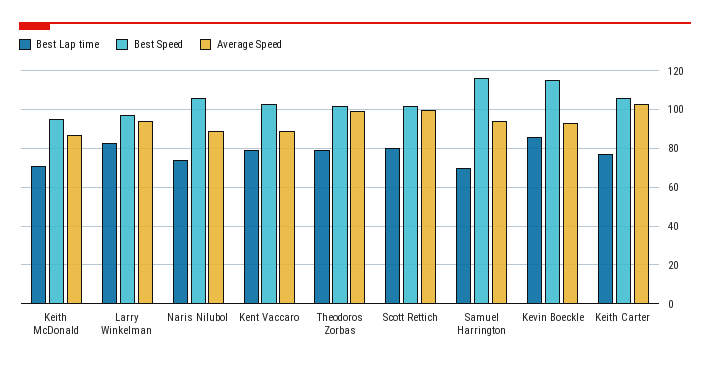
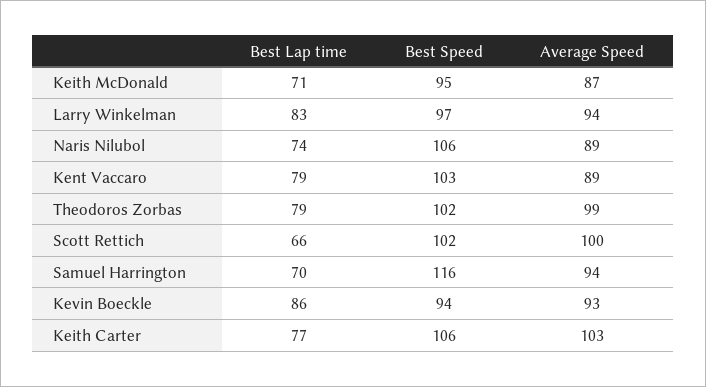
  {
    "Best Lap time": {
      "Keith McDonald": 71,
      "Larry Winkelman": 83,
      "Naris Nilubol": 74,
      "Kent Vaccaro": 79,
      "Theodoros Zorbas": 79,
-     "Scott Rettich": 80,
+     "Scott Rettich": 66,
      "Samuel Harrington": 70,
      "Kevin Boeckle": 86,
      "Keith Carter": 77
    },
    "Best Speed": {
      "Keith McDonald": 95,
      "Larry Winkelman": 97,
      "Naris Nilubol": 106,
      "Kent Vaccaro": 103,
      "Theodoros Zorbas": 102,
      "Scott Rettich": 102,
      "Samuel Harrington": 116,
-     "Kevin Boeckle": 115,
+     "Kevin Boeckle": 94,
      "Keith Carter": 106
    },
    "Average Speed": {
      "Keith McDonald": 87,
      "Larry Winkelman": 94,
      "Naris Nilubol": 89,
      "Kent Vaccaro": 89,
      "Theodoros Zorbas": 99,
      "Scott Rettich": 100,
      "Samuel Harrington": 94,
      "Kevin Boeckle": 93,
      "Keith Carter": 103
    }
  }

